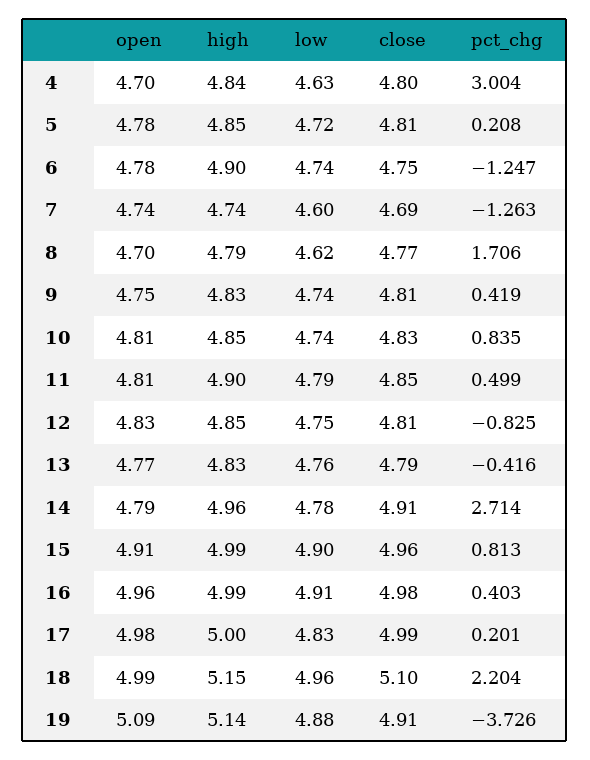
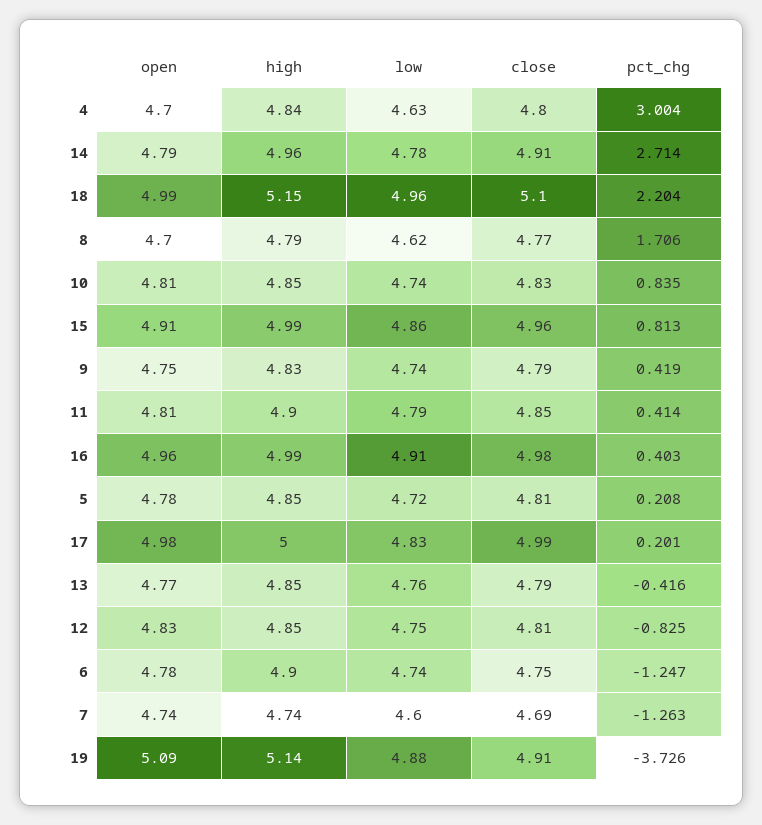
  {
    "open": {
      "4": 4.7,
      "5": 4.78,
      "6": 4.78,
      "7": 4.74,
      "8": 4.7,
      "9": 4.75,
      "10": 4.81,
      "11": 4.81,
      "12": 4.83,
      "13": 4.77,
      "14": 4.79,
      "15": 4.91,
      "16": 4.96,
      "17": 4.98,
      "18": 4.99,
      "19": 5.09
    },
    "high": {
      "4": 4.84,
      "5": 4.85,
      "6": 4.9,
      "7": 4.74,
      "8": 4.79,
      "9": 4.83,
      "10": 4.85,
      "11": 4.9,
      "12": 4.85,
-     "13": 4.83,
+     "13": 4.85,
      "14": 4.96,
      "15": 4.99,
      "16": 4.99,
      "17": 5,
      "18": 5.15,
      "19": 5.14
    },
    "low": {
      "4": 4.63,
      "5": 4.72,
      "6": 4.74,
      "7": 4.6,
      "8": 4.62,
      "9": 4.74,
      "10": 4.74,
      "11": 4.79,
      "12": 4.75,
      "13": 4.76,
      "14": 4.78,
-     "15": 4.9,
+     "15": 4.86,
      "16": 4.91,
      "17": 4.83,
      "18": 4.96,
      "19": 4.88
    },
    "close": {
      "4": 4.8,
      "5": 4.81,
      "6": 4.75,
      "7": 4.69,
      "8": 4.77,
-     "9": 4.81,
+     "9": 4.79,
      "10": 4.83,
      "11": 4.85,
      "12": 4.81,
      "13": 4.79,
      "14": 4.91,
      "15": 4.96,
      "16": 4.98,
      "17": 4.99,
      "18": 5.1,
      "19": 4.91
    },
    "pct_chg": {
      "4": 3.004,
      "5": 0.208,
      "6": -1.247,
      "7": -1.263,
      "8": 1.706,
      "9": 0.419,
      "10": 0.835,
-     "11": 0.499,
+     "11": 0.414,
      "12": -0.825,
      "13": -0.416,
      "14": 2.714,
      "15": 0.813,
      "16": 0.403,
      "17": 0.201,
      "18": 2.204,
      "19": -3.726
    }
  }

